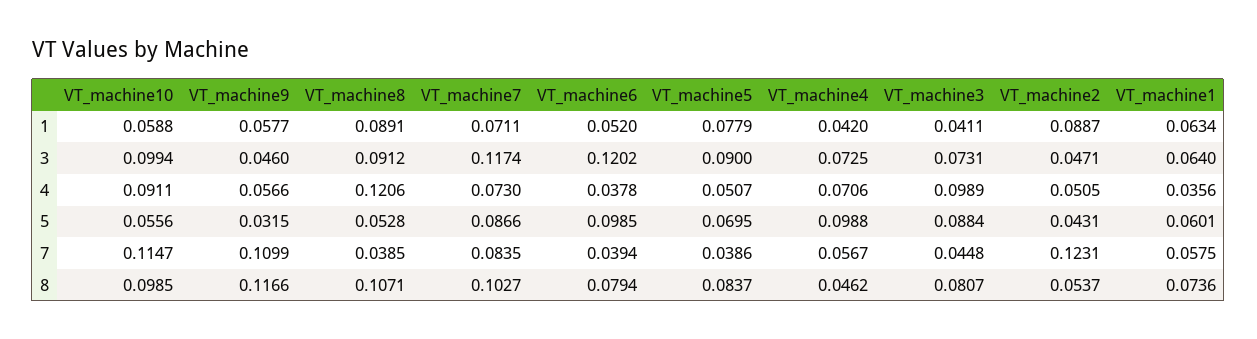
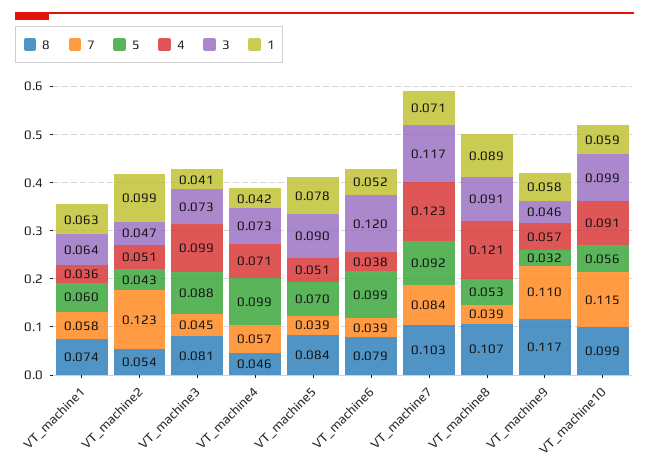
  {
    "1": {
      "VT_machine10": 0.0588,
      "VT_machine9": 0.0577,
      "VT_machine8": 0.0891,
      "VT_machine7": 0.0711,
      "VT_machine6": 0.052,
      "VT_machine5": 0.0779,
      "VT_machine4": 0.042,
      "VT_machine3": 0.0411,
-     "VT_machine2": 0.0887,
+     "VT_machine2": 0.099,
      "VT_machine1": 0.0634
    },
    "3": {
      "VT_machine10": 0.0994,
      "VT_machine9": 0.046,
      "VT_machine8": 0.0912,
      "VT_machine7": 0.1174,
      "VT_machine6": 0.1202,
      "VT_machine5": 0.09,
      "VT_machine4": 0.0725,
      "VT_machine3": 0.0731,
      "VT_machine2": 0.0471,
      "VT_machine1": 0.064
    },
    "4": {
      "VT_machine10": 0.0911,
      "VT_machine9": 0.0566,
      "VT_machine8": 0.1206,
-     "VT_machine7": 0.073,
+     "VT_machine7": 0.123,
      "VT_machine6": 0.0378,
      "VT_machine5": 0.0507,
      "VT_machine4": 0.0706,
      "VT_machine3": 0.0989,
      "VT_machine2": 0.0505,
      "VT_machine1": 0.0356
    },
    "5": {
      "VT_machine10": 0.0556,
      "VT_machine9": 0.0315,
      "VT_machine8": 0.0528,
-     "VT_machine7": 0.0866,
+     "VT_machine7": 0.092,
      "VT_machine6": 0.0985,
      "VT_machine5": 0.0695,
      "VT_machine4": 0.0988,
      "VT_machine3": 0.0884,
      "VT_machine2": 0.0431,
      "VT_machine1": 0.0601
    },
    "7": {
      "VT_machine10": 0.1147,
      "VT_machine9": 0.1099,
      "VT_machine8": 0.0385,
      "VT_machine7": 0.0835,
      "VT_machine6": 0.0394,
      "VT_machine5": 0.0386,
      "VT_machine4": 0.0567,
      "VT_machine3": 0.0448,
      "VT_machine2": 0.1231,
      "VT_machine1": 0.0575
    },
    "8": {
      "VT_machine10": 0.0985,
      "VT_machine9": 0.1166,
      "VT_machine8": 0.1071,
      "VT_machine7": 0.1027,
      "VT_machine6": 0.0794,
      "VT_machine5": 0.0837,
      "VT_machine4": 0.0462,
      "VT_machine3": 0.0807,
      "VT_machine2": 0.0537,
      "VT_machine1": 0.0736
    }
  }

